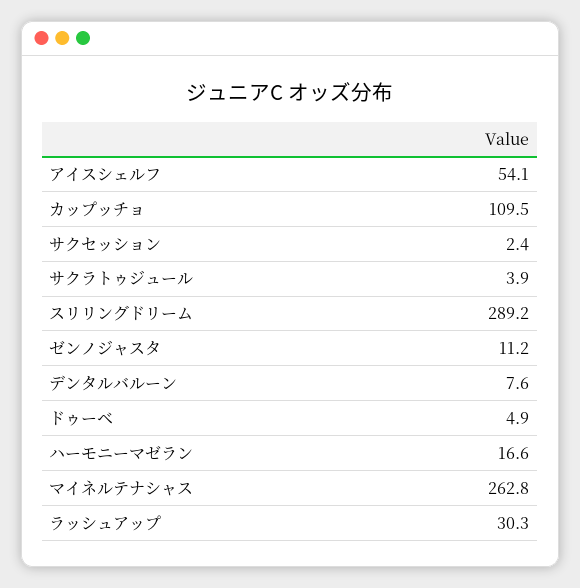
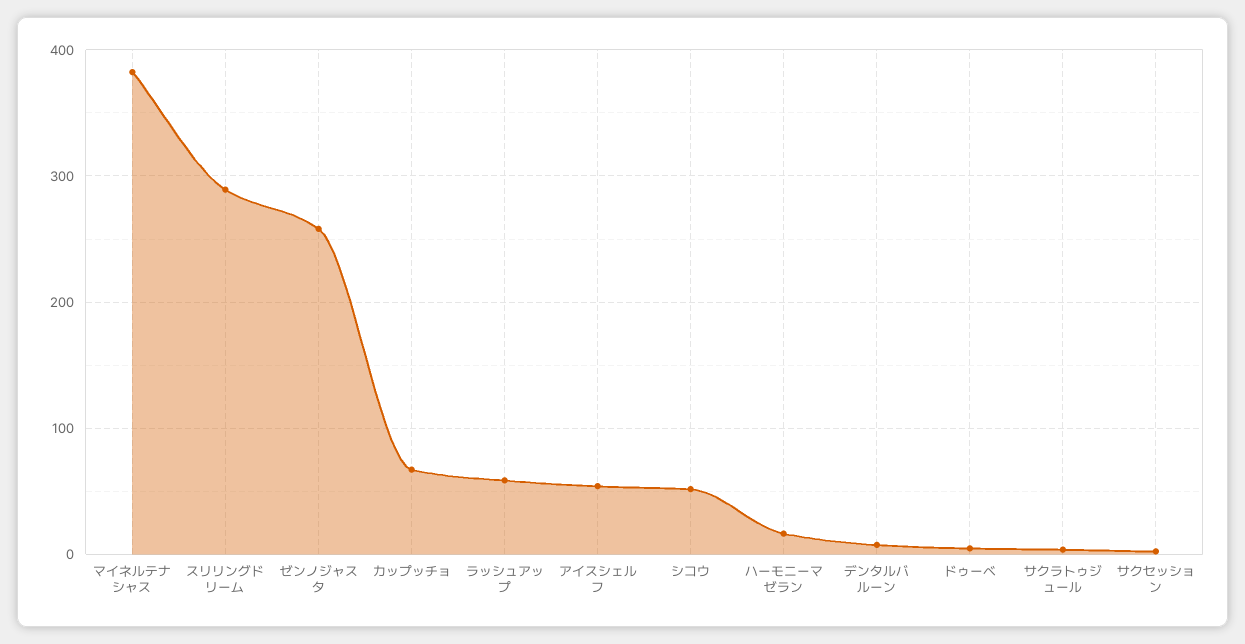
  {
    "アイスシェルフ": 54.1,
-   "カップッチョ": 109.5,
+   "カップッチョ": 70,
    "サクセッション": 2.4,
    "サクラトゥジュール": 3.9,
    "スリリングドリーム": 289.2,
-   "ゼンノジャスタ": 11.2,
+   "ゼンノジャスタ": 260,
    "デンタルバルーン": 7.6,
    "ドゥーベ": 4.9,
    "ハーモニーマゼラン": 16.6,
-   "マイネルテナシャス": 262.8,
+   "マイネルテナシャス": 380,
-   "ラッシュアップ": 30.3
+   "ラッシュアップ": 60,
+   "シコウ": 50
  }

